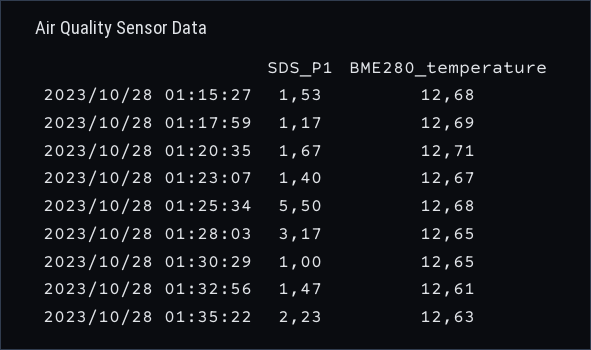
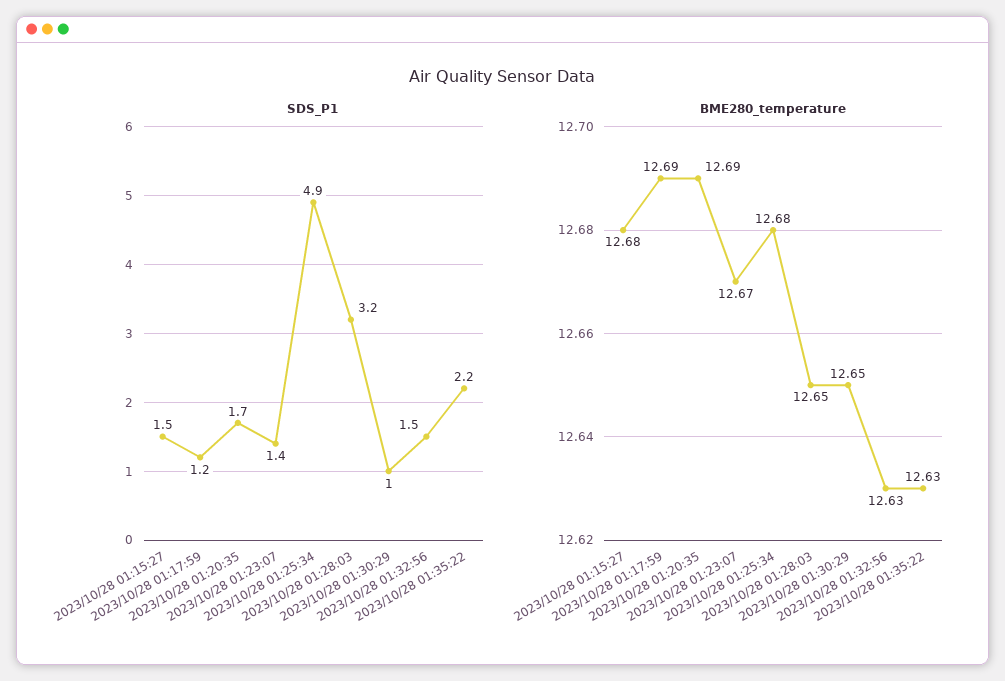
  {
    "SDS_P1": {
      "2023/10/28 01:15:27": 1.53,
      "2023/10/28 01:17:59": 1.17,
      "2023/10/28 01:20:35": 1.67,
      "2023/10/28 01:23:07": 1.4,
-     "2023/10/28 01:25:34": 5.5,
+     "2023/10/28 01:25:34": 4.9,
      "2023/10/28 01:28:03": 3.17,
      "2023/10/28 01:30:29": 1,
      "2023/10/28 01:32:56": 1.47,
      "2023/10/28 01:35:22": 2.23
    },
    "BME280_temperature": {
      "2023/10/28 01:15:27": 12.68,
      "2023/10/28 01:17:59": 12.69,
-     "2023/10/28 01:20:35": 12.71,
+     "2023/10/28 01:20:35": 12.69,
      "2023/10/28 01:23:07": 12.67,
      "2023/10/28 01:25:34": 12.68,
      "2023/10/28 01:28:03": 12.65,
      "2023/10/28 01:30:29": 12.65,
-     "2023/10/28 01:32:56": 12.61,
+     "2023/10/28 01:32:56": 12.63,
      "2023/10/28 01:35:22": 12.63
    }
  }

